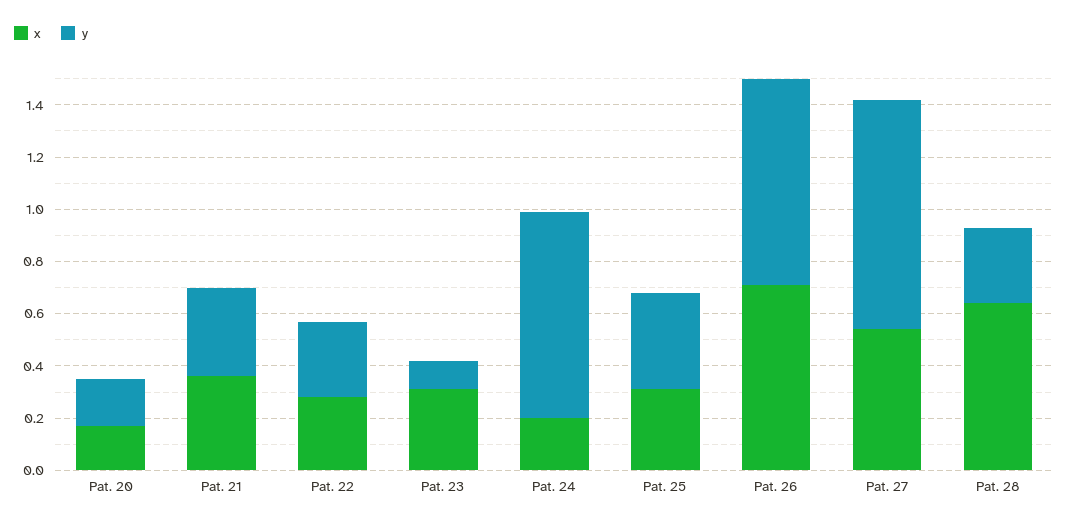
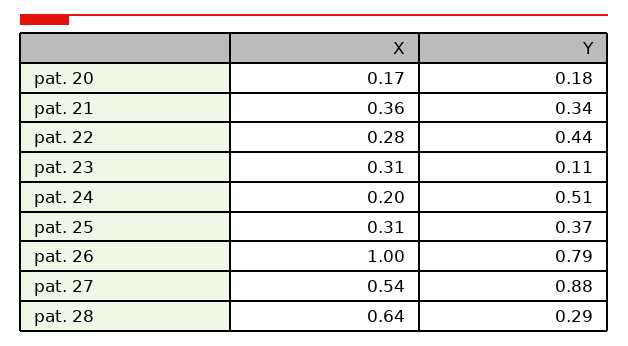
  {
    "x": {
      "Pat. 20": 0.17,
      "Pat. 21": 0.36,
      "Pat. 22": 0.28,
      "Pat. 23": 0.31,
      "Pat. 24": 0.2,
      "Pat. 25": 0.31,
-     "Pat. 26": 0.7,
+     "Pat. 26": 1,
      "Pat. 27": 0.54,
      "Pat. 28": 0.64
    },
    "y": {
      "Pat. 20": 0.18,
      "Pat. 21": 0.34,
-     "Pat. 22": 0.3,
+     "Pat. 22": 0.44,
      "Pat. 23": 0.11,
-     "Pat. 24": 0.8,
+     "Pat. 24": 0.51,
      "Pat. 25": 0.37,
      "Pat. 26": 0.79,
      "Pat. 27": 0.88,
      "Pat. 28": 0.29
    }
  }

